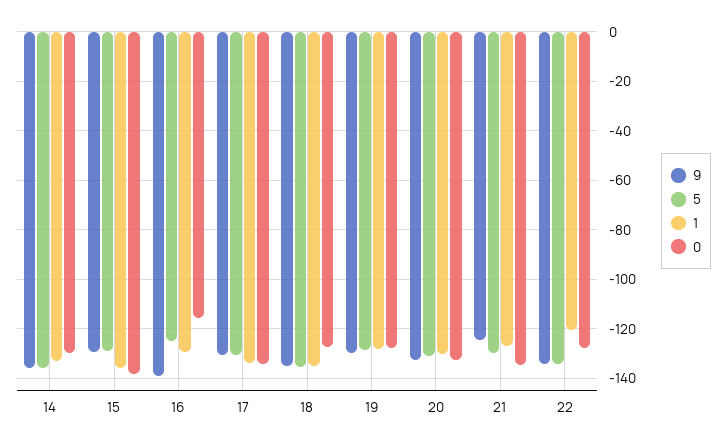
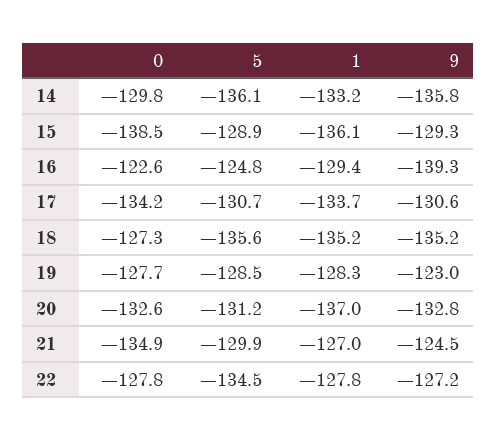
  {
    "9": {
      "14": -135.8,
      "15": -129.3,
      "16": -139.3,
      "17": -130.6,
      "18": -135.2,
-     "19": -130,
+     "19": -123,
      "20": -132.8,
      "21": -124.5,
-     "22": -135
+     "22": -127.2
    },
    "5": {
      "14": -136.1,
      "15": -128.9,
      "16": -124.8,
      "17": -130.7,
      "18": -135.6,
      "19": -128.5,
      "20": -131.2,
      "21": -129.9,
      "22": -134.5
    },
    "1": {
      "14": -133.2,
      "15": -136.1,
      "16": -129.4,
      "17": -133.7,
      "18": -135.2,
      "19": -128.3,
-     "20": -130,
+     "20": -137,
      "21": -127,
-     "22": -120
+     "22": -127.8
    },
    "0": {
      "14": -129.8,
      "15": -138.5,
-     "16": -115,
+     "16": -122.6,
      "17": -134.2,
      "18": -127.3,
      "19": -127.7,
      "20": -132.6,
      "21": -134.9,
      "22": -127.8
    }
  }

